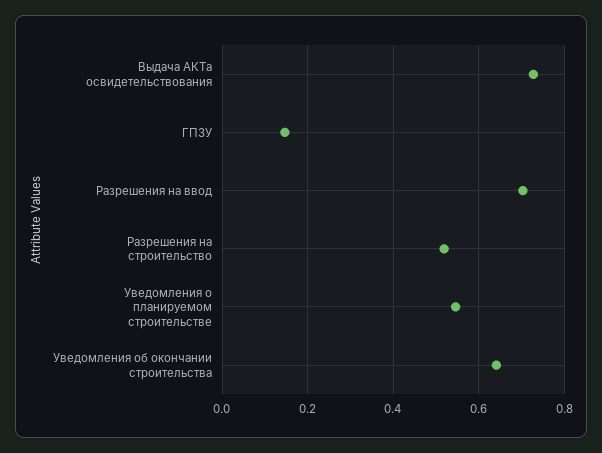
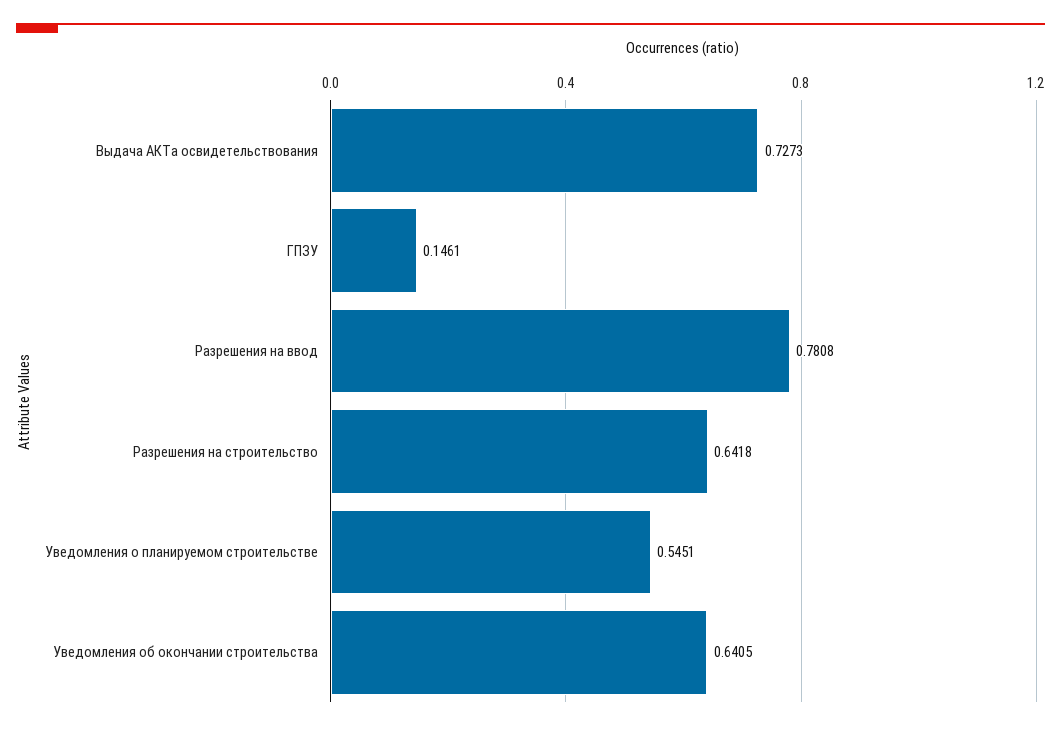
  {
    "Выдача АКТа освидетельствования": 0.7273,
    "ГПЗУ": 0.1461,
-   "Разрешения на ввод": 0.7,
+   "Разрешения на ввод": 0.7808,
-   "Разрешения на строительство": 0.52,
+   "Разрешения на строительство": 0.6418,
    "Уведомления о планируемом строительстве": 0.5451,
    "Уведомления об окончании строительства": 0.6405
  }

